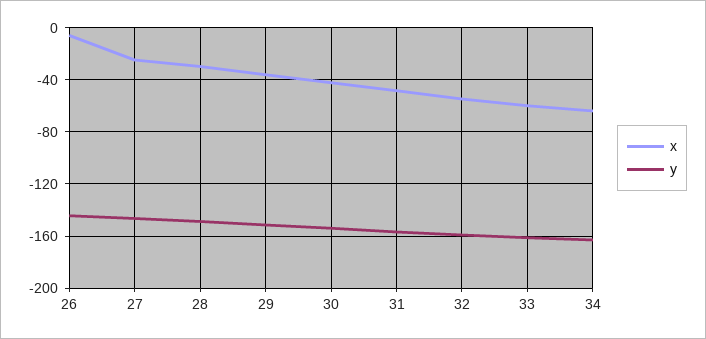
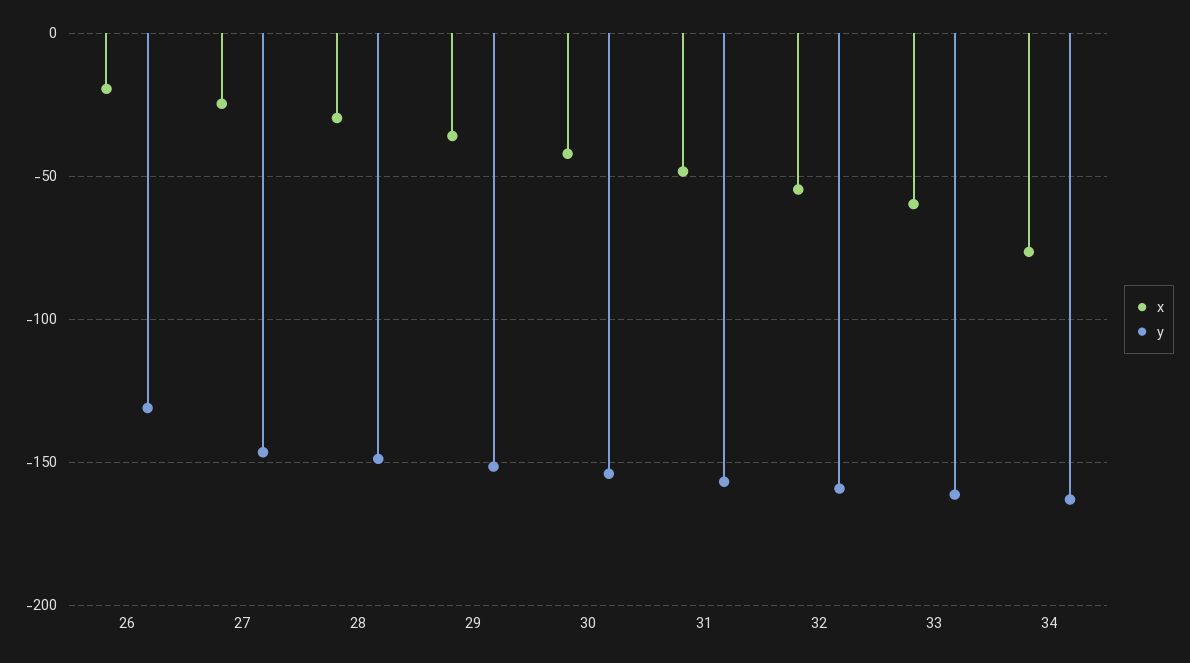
  {
    "x": {
-     "26": -5,
+     "26": -20,
      "27": -25,
      "28": -30,
      "29": -35,
      "30": -40,
      "31": -50,
      "32": -55,
      "33": -60,
-     "34": -65
+     "34": -75
    },
    "y": {
-     "26": -145,
+     "26": -130,
      "27": -145,
      "28": -150,
      "29": -150,
      "30": -155,
      "31": -155,
      "32": -160,
      "33": -160,
      "34": -165
    }
  }

